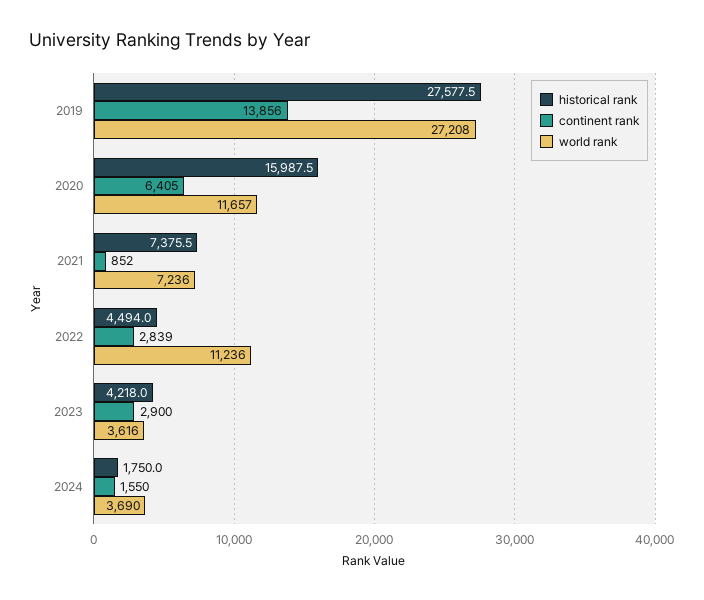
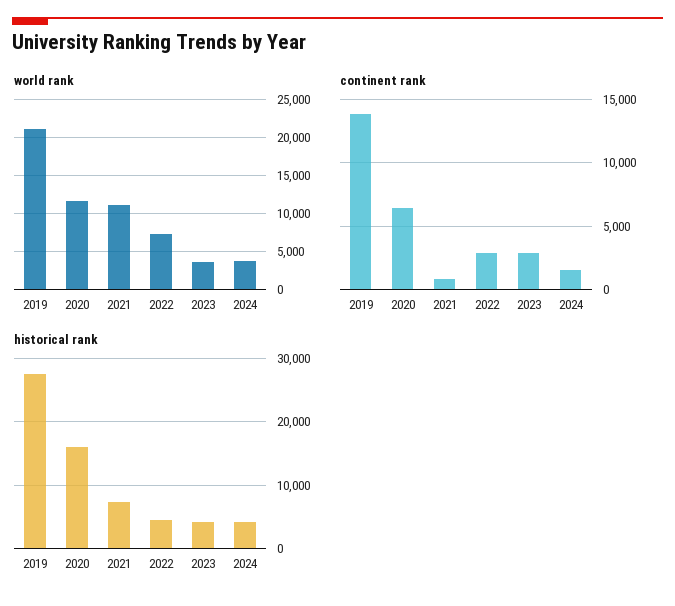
  {
    "historical rank": {
      "2019": 27577.5,
      "2020": 15987.5,
      "2021": 7375.5,
      "2022": 4494,
      "2023": 4218,
-     "2024": 1750
+     "2024": 4000
    },
    "continent rank": {
      "2019": 13856,
      "2020": 6405,
      "2021": 852,
      "2022": 2839,
      "2023": 2900,
      "2024": 1550
    },
    "world rank": {
-     "2019": 27208,
+     "2019": 21000,
      "2020": 11657,
-     "2021": 7236,
+     "2021": 11000,
-     "2022": 11236,
+     "2022": 7000,
      "2023": 3616,
      "2024": 3690
    }
  }

